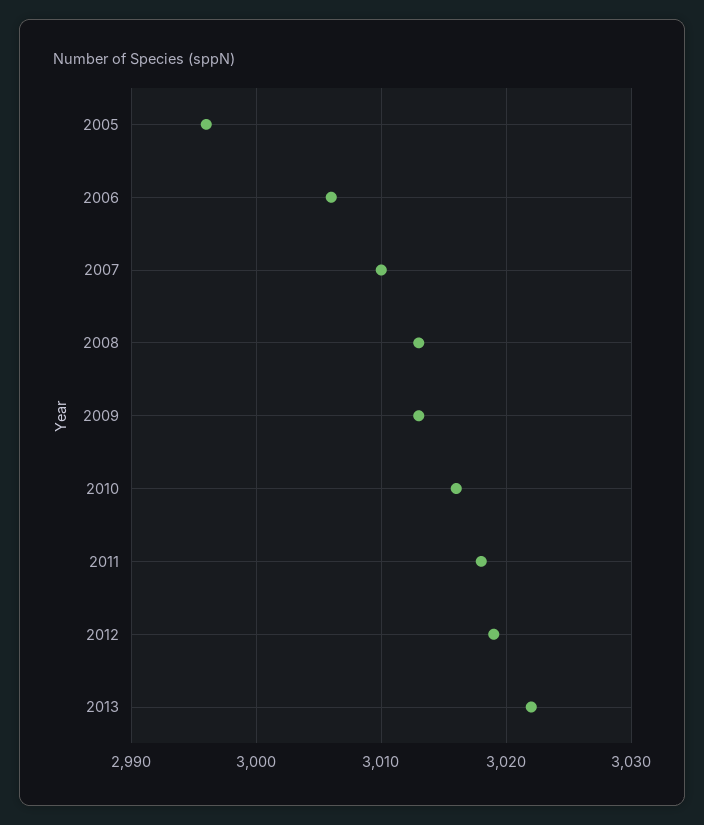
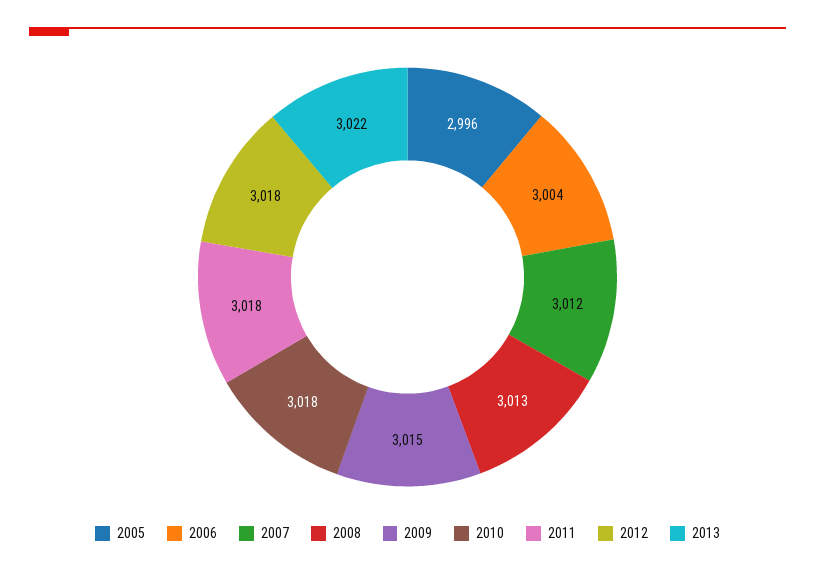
  {
    "2005": 2996,
-   "2006": 3006,
+   "2006": 3004,
-   "2007": 3010,
+   "2007": 3012,
    "2008": 3013,
-   "2009": 3013,
+   "2009": 3015,
-   "2010": 3016,
+   "2010": 3018,
    "2011": 3018,
-   "2012": 3019,
+   "2012": 3018,
    "2013": 3022
  }

